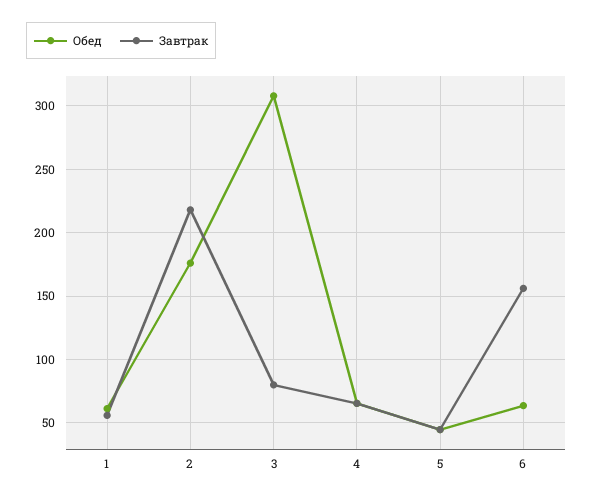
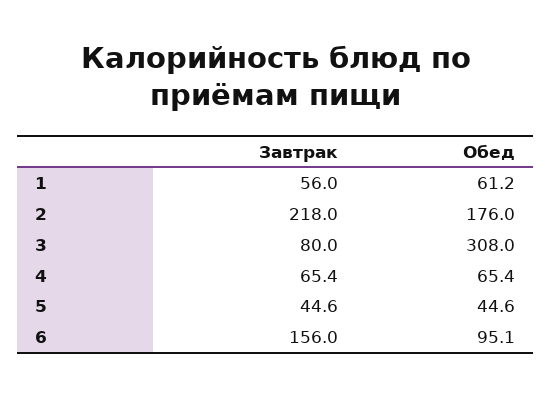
  {
    "Обед": {
      "1": 61.2,
      "2": 176,
      "3": 308,
      "4": 65.4,
      "5": 44.6,
-     "6": 65
+     "6": 95.1
    },
    "Завтрак": {
      "1": 56,
      "2": 218,
      "3": 80,
      "4": 65.4,
      "5": 44.6,
      "6": 156
    }
  }

